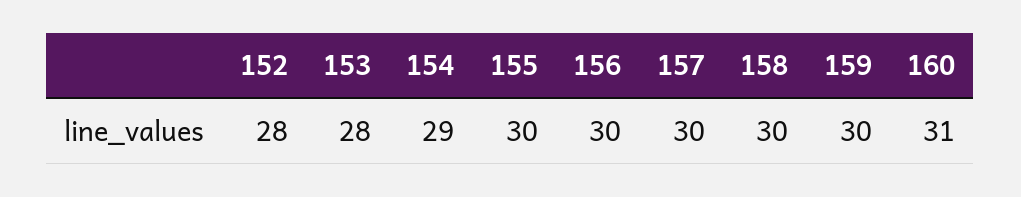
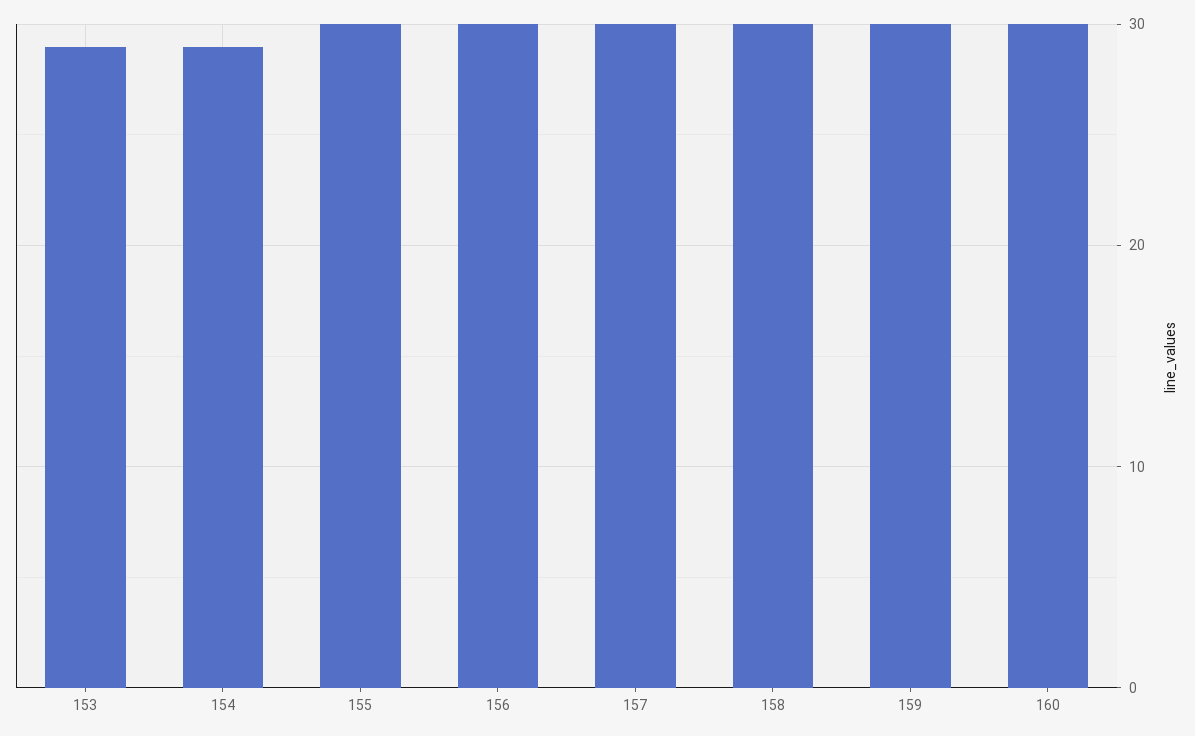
  {
-   "152": 28,
-   "153": 28,
+   "153": 29,
    "154": 29,
    "155": 30,
    "156": 30,
    "157": 30,
    "158": 30,
    "159": 30,
-   "160": 31
+   "160": 30
  }

